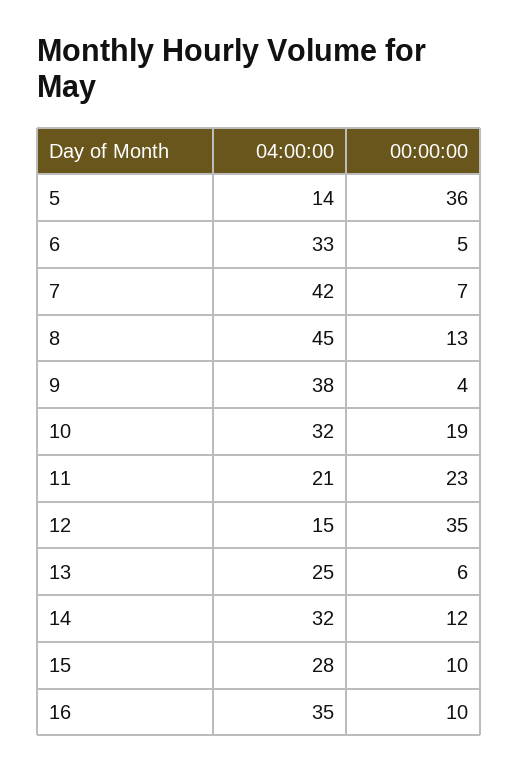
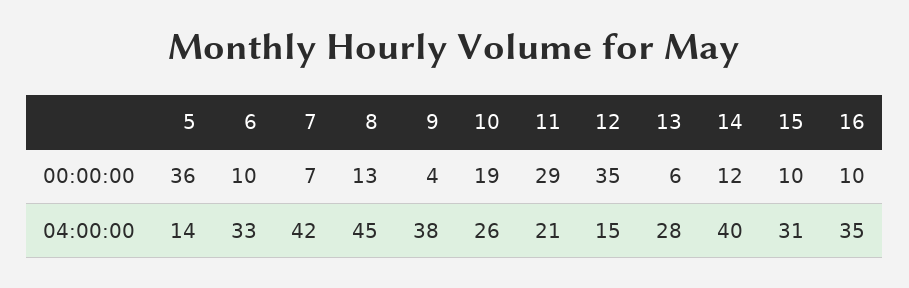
  {
    "04:00:00": {
      "5": 14,
      "6": 33,
      "7": 42,
      "8": 45,
      "9": 38,
-     "10": 32,
+     "10": 26,
      "11": 21,
      "12": 15,
-     "13": 25,
+     "13": 28,
-     "14": 32,
+     "14": 40,
-     "15": 28,
+     "15": 31,
      "16": 35
    },
    "00:00:00": {
      "5": 36,
-     "6": 5,
+     "6": 10,
      "7": 7,
      "8": 13,
      "9": 4,
      "10": 19,
-     "11": 23,
+     "11": 29,
      "12": 35,
      "13": 6,
      "14": 12,
      "15": 10,
      "16": 10
    }
  }

